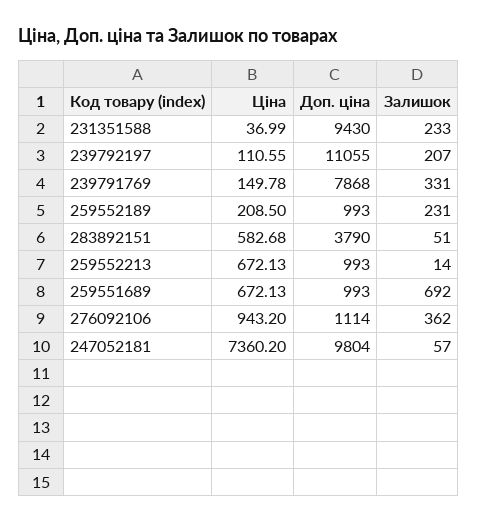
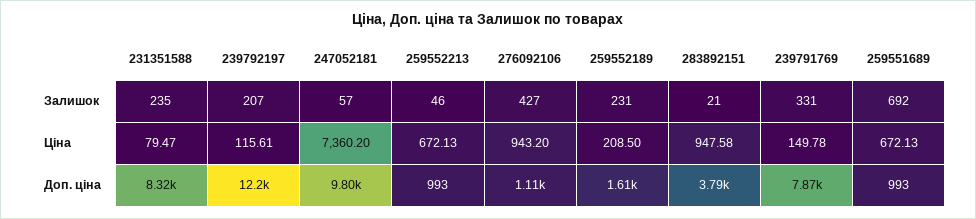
  {
    "Ціна": {
-     "231351588": 36.99,
+     "231351588": 79.47,
-     "239792197": 110.55,
+     "239792197": 115.61,
      "239791769": 149.78,
      "259552189": 208.5,
-     "283892151": 582.68,
+     "283892151": 947.58,
      "259552213": 672.13,
      "259551689": 672.13,
      "276092106": 943.2,
      "247052181": 7360.2
    },
    "Доп. ціна": {
-     "231351588": 9430,
+     "231351588": 8320,
-     "239792197": 11055,
+     "239792197": 12200,
      "239791769": 7868,
-     "259552189": 993,
+     "259552189": 1610,
      "283892151": 3790,
      "259552213": 993,
      "259551689": 993,
      "276092106": 1114,
      "247052181": 9804
    },
    "Залишок": {
-     "231351588": 233,
+     "231351588": 235,
      "239792197": 207,
      "239791769": 331,
      "259552189": 231,
-     "283892151": 51,
+     "283892151": 21,
-     "259552213": 14,
+     "259552213": 46,
      "259551689": 692,
-     "276092106": 362,
+     "276092106": 427,
      "247052181": 57
    }
  }

